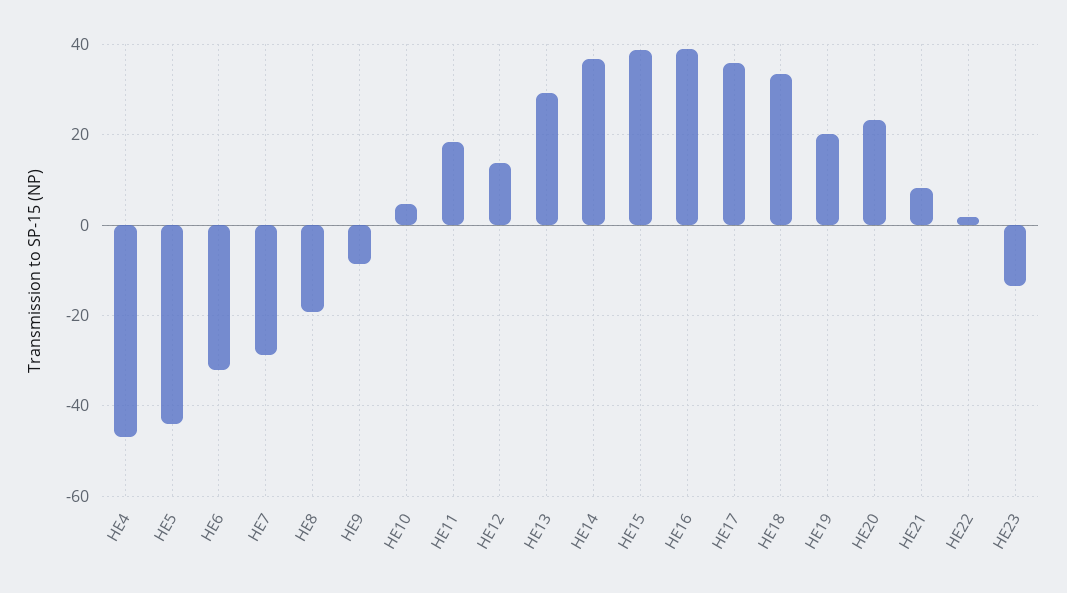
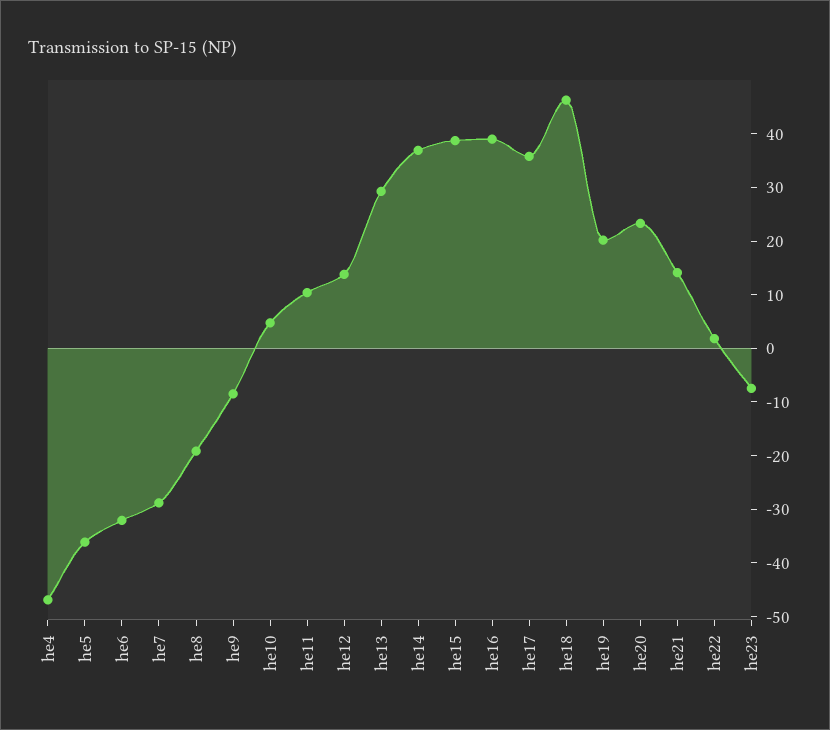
  {
    "HE4": -46,
-   "HE5": -44,
+   "HE5": -36,
    "HE6": -32,
    "HE7": -28,
    "HE8": -20,
    "HE9": -8,
    "HE10": 4,
-   "HE11": 18,
+   "HE11": 10,
    "HE12": 14,
    "HE13": 30,
    "HE14": 36,
    "HE15": 38,
    "HE16": 38,
    "HE17": 36,
-   "HE18": 34,
+   "HE18": 46,
    "HE19": 20,
    "HE20": 24,
-   "HE21": 8,
+   "HE21": 14,
    "HE22": 2,
-   "HE23": -14
+   "HE23": -8
  }

